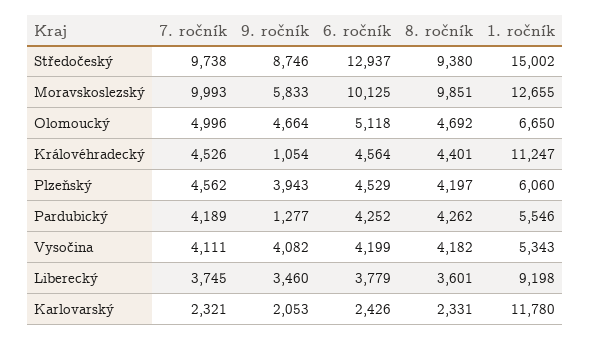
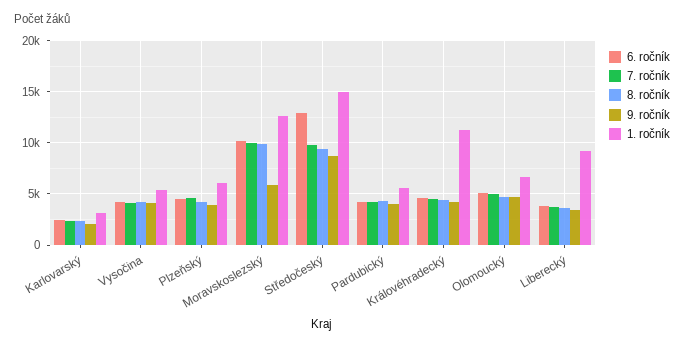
  {
    "7. ročník": {
      "Středočeský": 9738,
      "Moravskoslezský": 9993,
      "Olomoucký": 4996,
      "Královéhradecký": 4526,
      "Plzeňský": 4562,
      "Pardubický": 4189,
      "Vysočina": 4111,
      "Liberecký": 3745,
      "Karlovarský": 2321
    },
    "9. ročník": {
      "Středočeský": 8746,
      "Moravskoslezský": 5833,
      "Olomoucký": 4664,
-     "Královéhradecký": 1054,
+     "Královéhradecký": 4000,
      "Plzeňský": 3943,
-     "Pardubický": 1277,
+     "Pardubický": 4000,
      "Vysočina": 4082,
      "Liberecký": 3460,
      "Karlovarský": 2053
    },
    "6. ročník": {
      "Středočeský": 12937,
      "Moravskoslezský": 10125,
      "Olomoucký": 5118,
      "Královéhradecký": 4564,
      "Plzeňský": 4529,
      "Pardubický": 4252,
      "Vysočina": 4199,
      "Liberecký": 3779,
      "Karlovarský": 2426
    },
    "8. ročník": {
      "Středočeský": 9380,
      "Moravskoslezský": 9851,
      "Olomoucký": 4692,
      "Královéhradecký": 4401,
      "Plzeňský": 4197,
      "Pardubický": 4262,
      "Vysočina": 4182,
      "Liberecký": 3601,
      "Karlovarský": 2331
    },
    "1. ročník": {
      "Středočeský": 15002,
      "Moravskoslezský": 12655,
      "Olomoucký": 6650,
      "Královéhradecký": 11247,
      "Plzeňský": 6060,
      "Pardubický": 5546,
      "Vysočina": 5343,
      "Liberecký": 9198,
-     "Karlovarský": 11780
+     "Karlovarský": 3000
    }
  }

